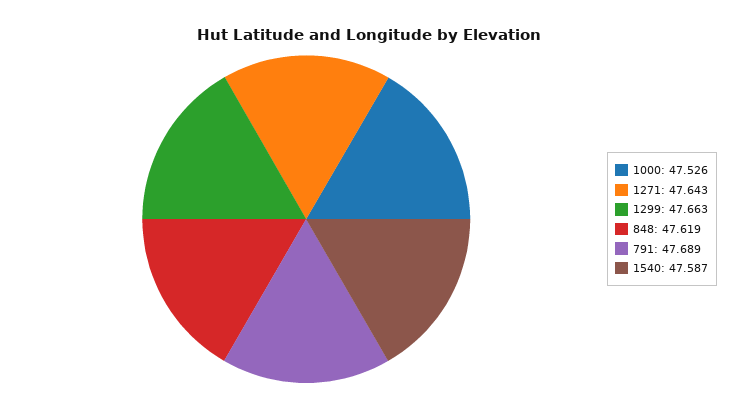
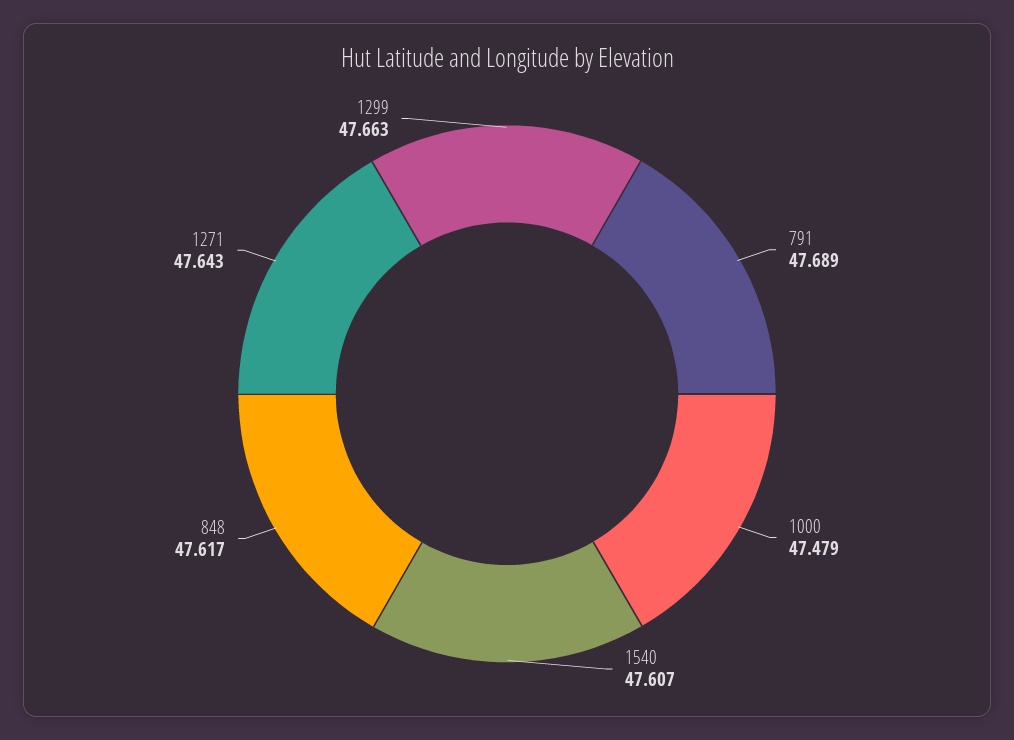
  {
-   "1000": 47.526,
+   "1000": 47.479,
    "1271": 47.643,
    "1299": 47.663,
-   "848": 47.619,
+   "848": 47.617,
    "791": 47.689,
-   "1540": 47.587
+   "1540": 47.607
  }

